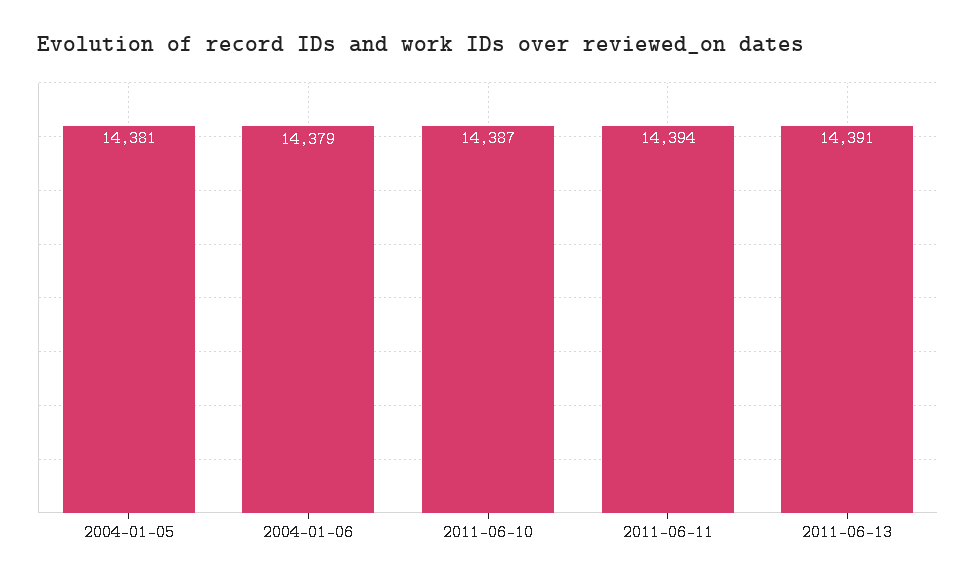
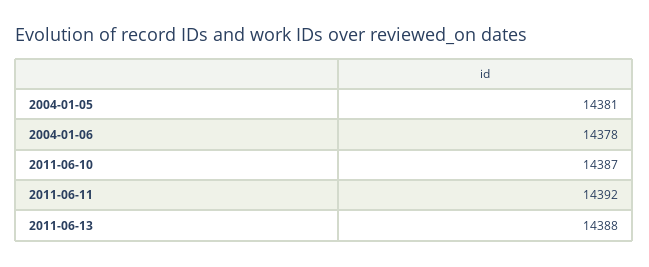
  {
    "2004-01-05": 14381,
-   "2004-01-06": 14379,
+   "2004-01-06": 14378,
    "2011-06-10": 14387,
-   "2011-06-11": 14394,
+   "2011-06-11": 14392,
-   "2011-06-13": 14391
+   "2011-06-13": 14388
  }

